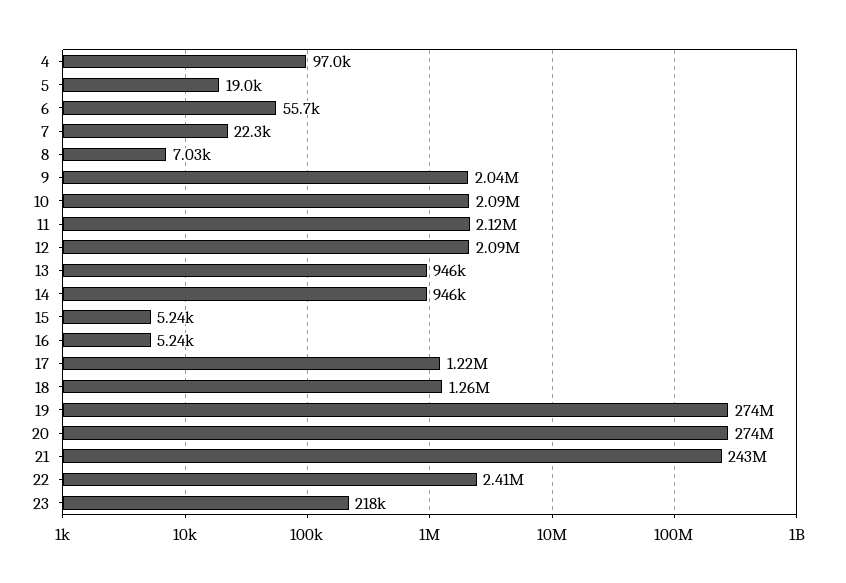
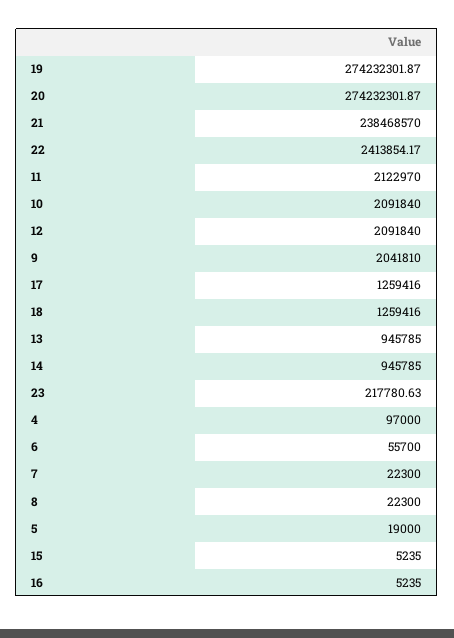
  {
    "4": 97000,
    "5": 19000,
    "6": 55700,
    "7": 22300,
-   "8": 7030,
+   "8": 22300,
    "9": 2041810,
    "10": 2091840,
    "11": 2122970,
    "12": 2091840,
    "13": 945785,
    "14": 945785,
    "15": 5235,
    "16": 5235,
-   "17": 1220000,
+   "17": 1259416,
    "18": 1259416,
    "19": 274232301.87,
    "20": 274232301.87,
-   "21": 243000000,
+   "21": 238468570,
    "22": 2413854.17,
    "23": 217780.63
  }

